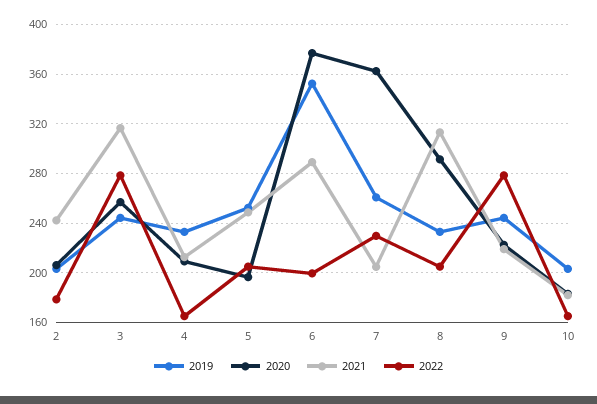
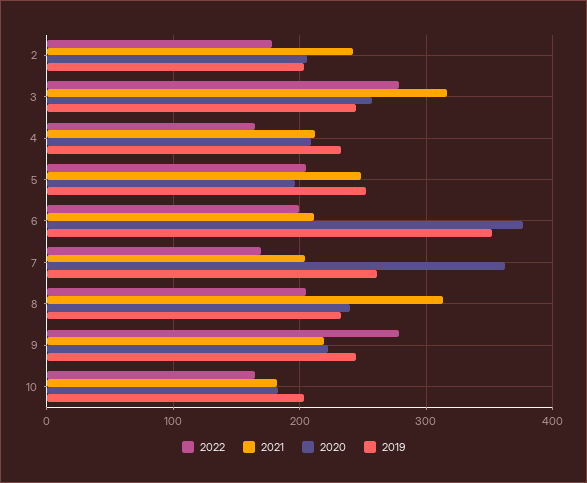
  {
    "2019": {
      "2": 205,
      "3": 245,
      "4": 235,
      "5": 250,
      "6": 350,
      "7": 260,
      "8": 235,
      "9": 245,
      "10": 205
    },
    "2020": {
      "2": 205,
      "3": 255,
      "4": 210,
      "5": 195,
      "6": 375,
      "7": 360,
-     "8": 290,
+     "8": 240,
      "9": 220,
      "10": 185
    },
    "2021": {
      "2": 240,
      "3": 315,
      "4": 215,
      "5": 250,
-     "6": 290,
+     "6": 210,
      "7": 205,
      "8": 315,
      "9": 220,
      "10": 180
    },
    "2022": {
      "2": 180,
      "3": 280,
      "4": 165,
      "5": 205,
      "6": 200,
-     "7": 230,
+     "7": 170,
      "8": 205,
      "9": 280,
      "10": 165
    }
  }

